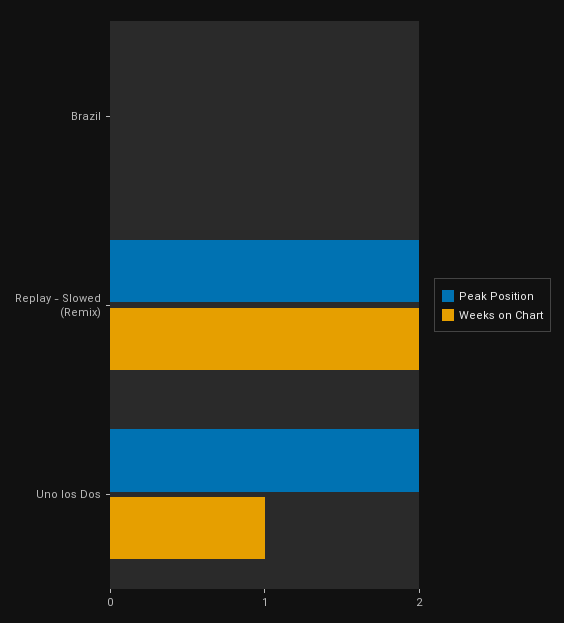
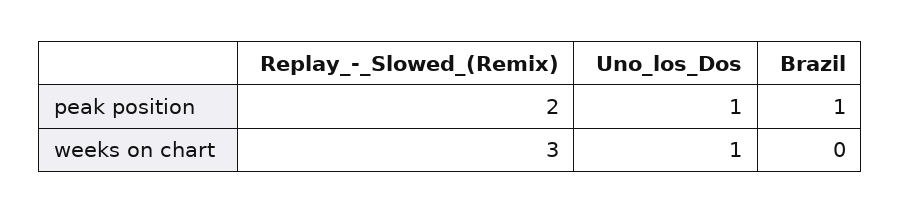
  {
    "Peak Position": {
-     "Brazil": 0,
+     "Brazil": 1,
      "Replay - Slowed (Remix)": 2,
-     "Uno los Dos": 2
+     "Uno los Dos": 1
    },
    "Weeks on Chart": {
      "Brazil": 0,
-     "Replay - Slowed (Remix)": 2,
+     "Replay - Slowed (Remix)": 3,
      "Uno los Dos": 1
    }
  }

